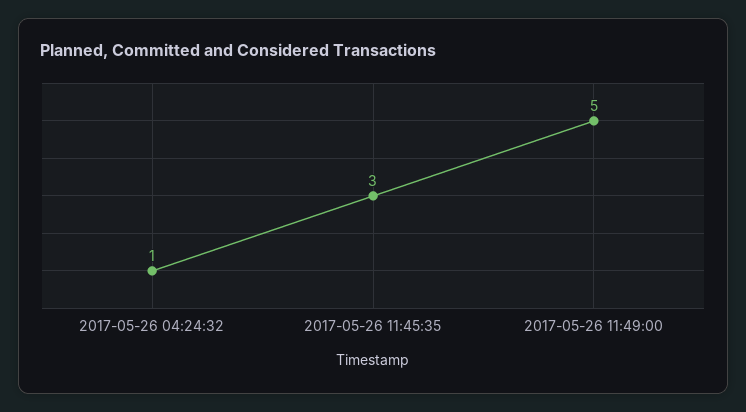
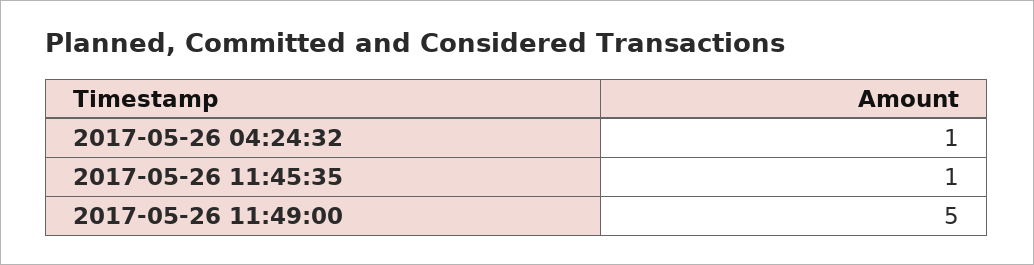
  {
    "2017-05-26 04:24:32": 1,
-   "2017-05-26 11:45:35": 3,
+   "2017-05-26 11:45:35": 1,
    "2017-05-26 11:49:00": 5
  }

